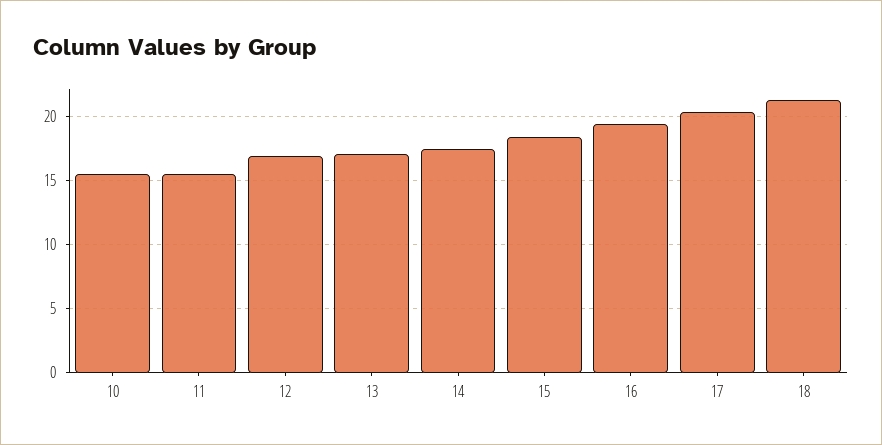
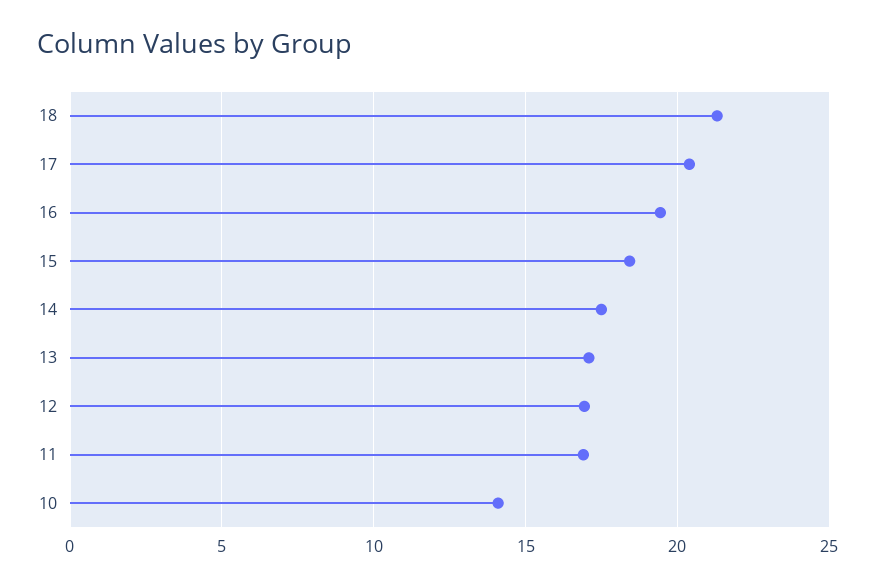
  {
-   "10": 15.5,
+   "10": 14,
-   "11": 15.5,
+   "11": 17,
    "12": 17,
    "13": 17,
    "14": 17.5,
    "15": 18.5,
    "16": 19.5,
    "17": 20.5,
    "18": 21.5
  }

